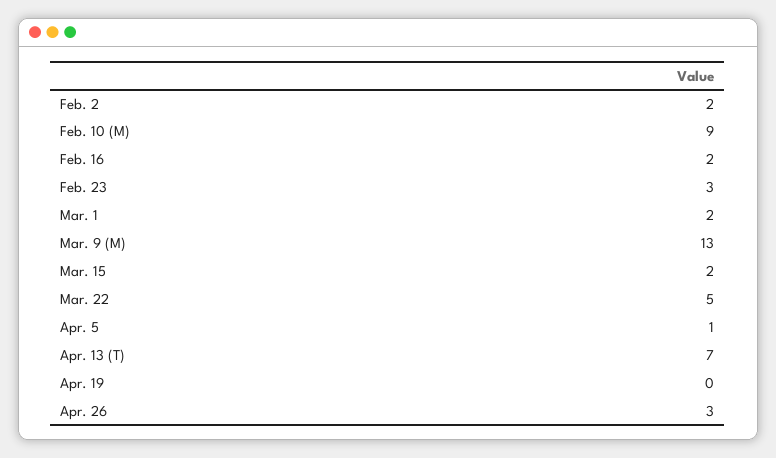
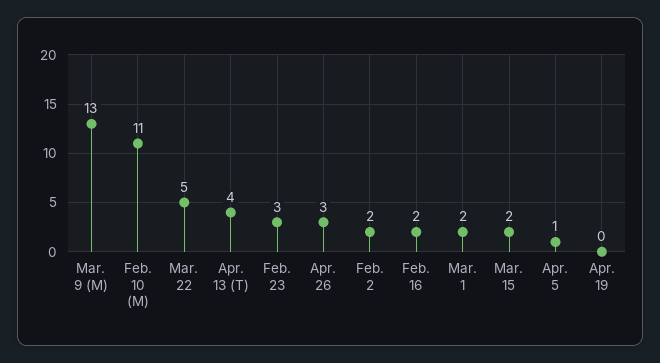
  {
    "Feb. 2": 2,
-   "Feb. 10 (M)": 9,
+   "Feb. 10 (M)": 11,
    "Feb. 16": 2,
    "Feb. 23": 3,
    "Mar. 1": 2,
    "Mar. 9 (M)": 13,
    "Mar. 15": 2,
    "Mar. 22": 5,
    "Apr. 5": 1,
-   "Apr. 13 (T)": 7,
+   "Apr. 13 (T)": 4,
    "Apr. 19": 0,
    "Apr. 26": 3
  }

